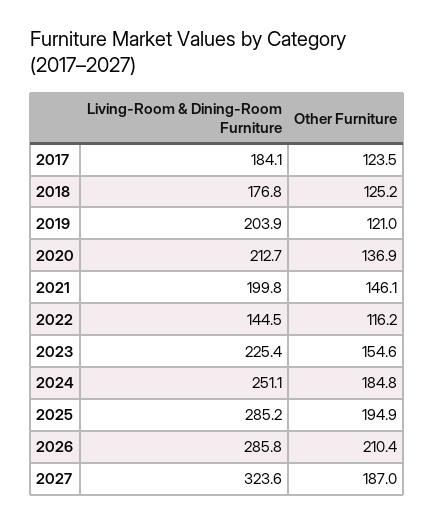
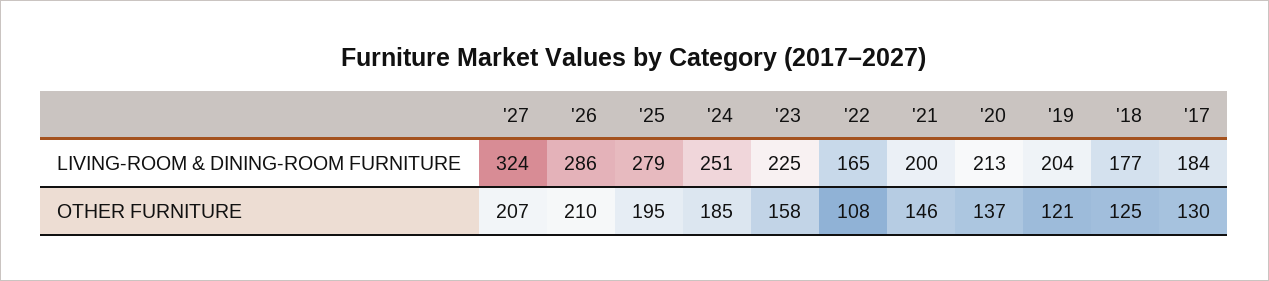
  {
    "Living-Room & Dining-Room Furniture": {
      "2017": 184.1,
      "2018": 176.8,
      "2019": 203.9,
      "2020": 212.7,
      "2021": 199.8,
-     "2022": 144.5,
+     "2022": 165,
      "2023": 225.4,
      "2024": 251.1,
-     "2025": 285.2,
+     "2025": 279,
      "2026": 285.8,
      "2027": 323.6
    },
    "Other Furniture": {
-     "2017": 123.5,
+     "2017": 130,
      "2018": 125.2,
      "2019": 121,
      "2020": 136.9,
      "2021": 146.1,
-     "2022": 116.2,
+     "2022": 108,
-     "2023": 154.6,
+     "2023": 158,
      "2024": 184.8,
      "2025": 194.9,
      "2026": 210.4,
-     "2027": 187
+     "2027": 207
    }
  }

